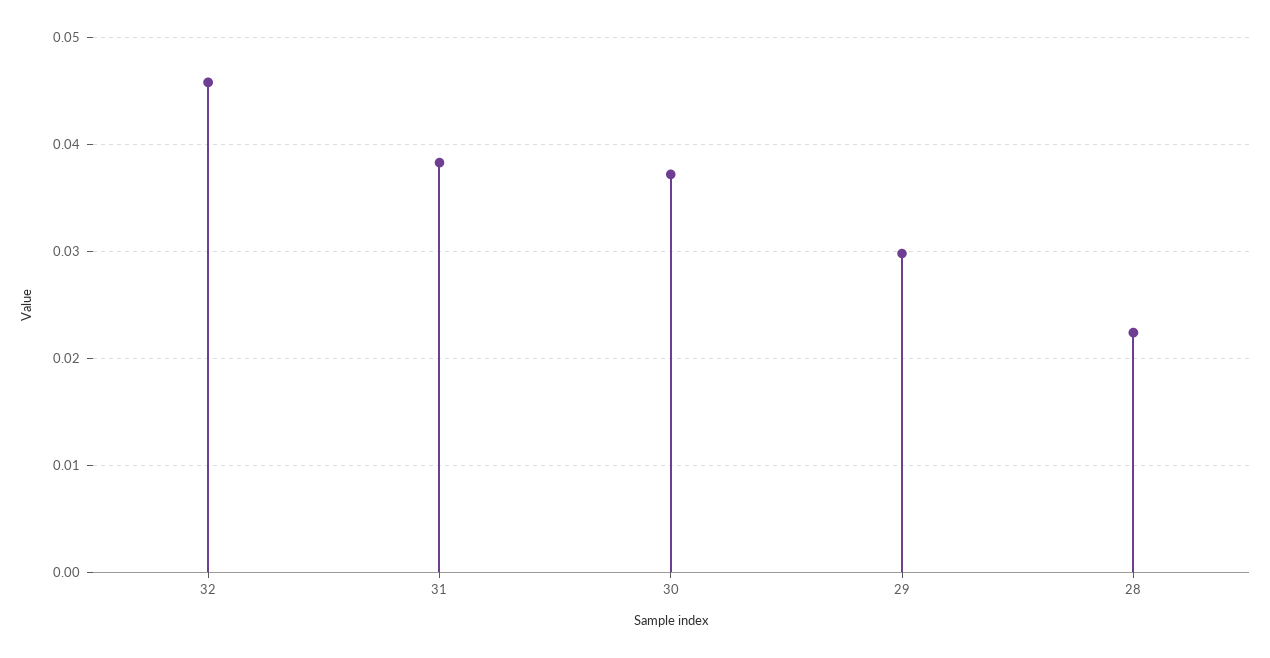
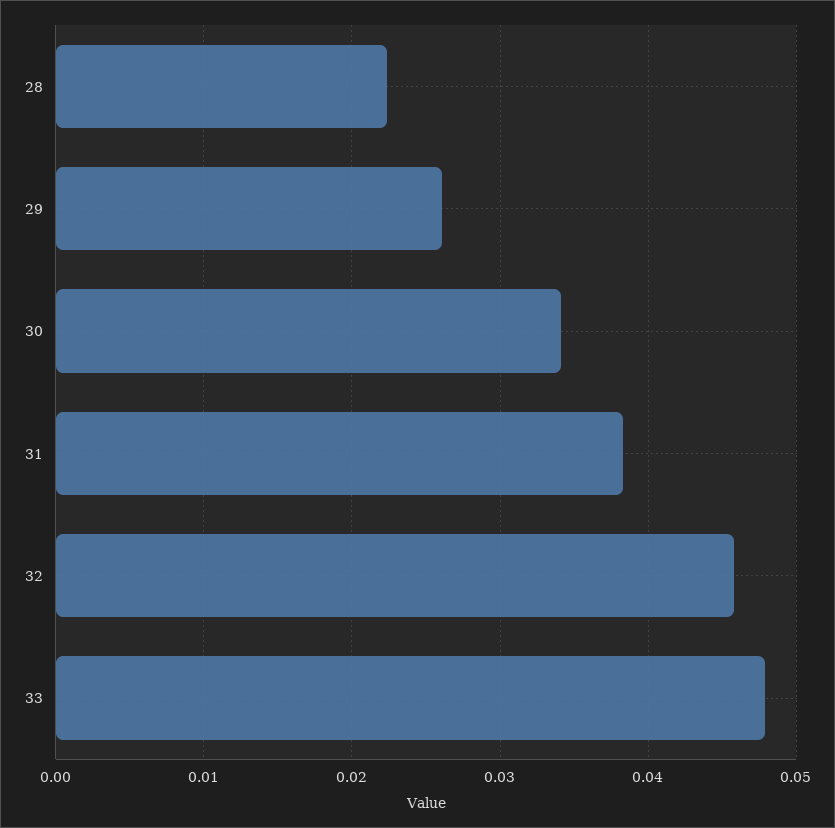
  {
    "32": 0.046,
    "31": 0.038,
-   "30": 0.037,
+   "30": 0.034,
-   "29": 0.03,
+   "29": 0.026,
-   "28": 0.022
+   "28": 0.022,
+   "33": 0.048
  }

